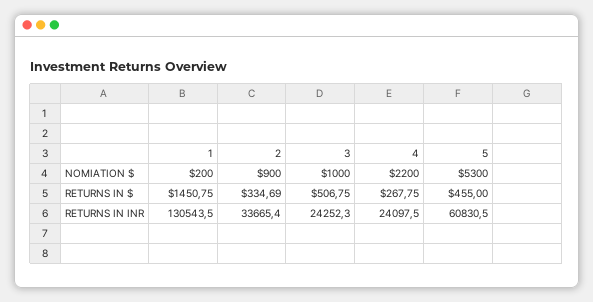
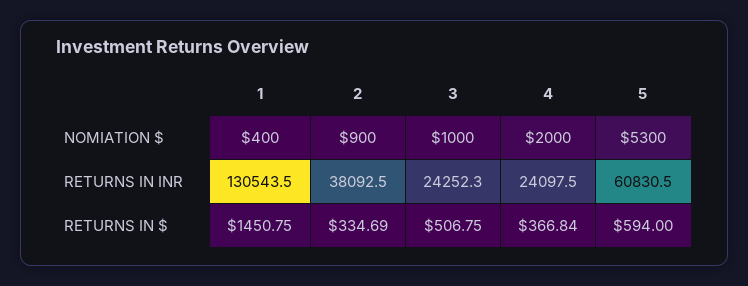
  {
    "1": {
-     "NOMIATION $": 200,
+     "NOMIATION $": 400,
      "RETURNS IN $": 1450.75,
      "RETURNS IN INR": 130543.5
    },
    "2": {
      "NOMIATION $": 900,
      "RETURNS IN $": 334.69,
-     "RETURNS IN INR": 33665.4
+     "RETURNS IN INR": 38092.5
    },
    "3": {
      "NOMIATION $": 1000,
      "RETURNS IN $": 506.75,
      "RETURNS IN INR": 24252.3
    },
    "4": {
-     "NOMIATION $": 2200,
+     "NOMIATION $": 2000,
-     "RETURNS IN $": 267.75,
+     "RETURNS IN $": 366.84,
      "RETURNS IN INR": 24097.5
    },
    "5": {
      "NOMIATION $": 5300,
-     "RETURNS IN $": 455,
+     "RETURNS IN $": 594,
      "RETURNS IN INR": 60830.5
    }
  }

